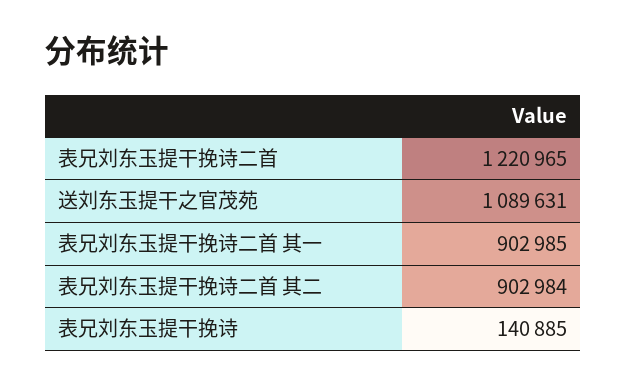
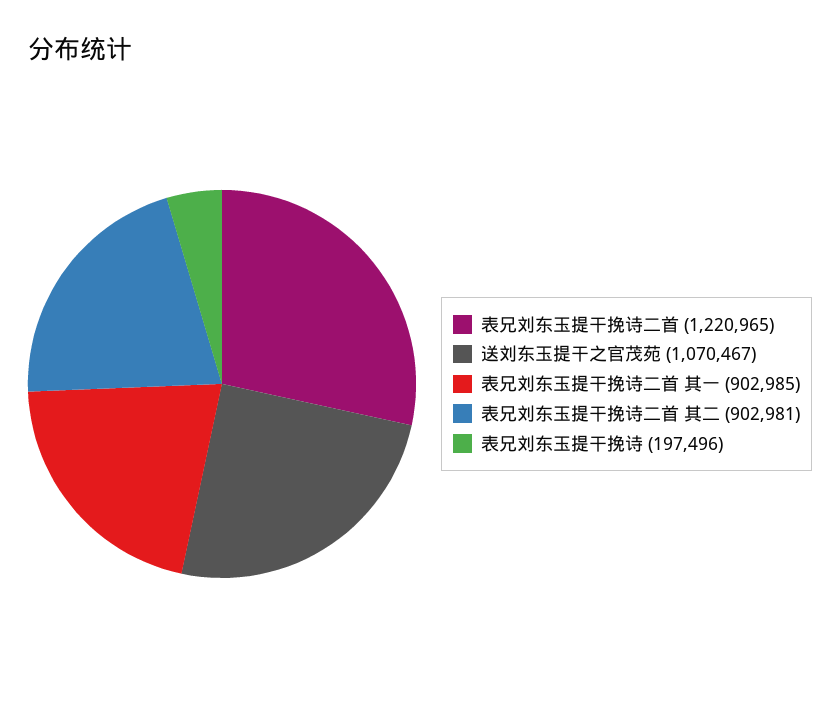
  {
    "表兄刘东玉提干挽诗二首": 1220965,
-   "送刘东玉提干之官茂苑": 1089631,
+   "送刘东玉提干之官茂苑": 1070467,
    "表兄刘东玉提干挽诗二首 其一": 902985,
-   "表兄刘东玉提干挽诗二首 其二": 902984,
+   "表兄刘东玉提干挽诗二首 其二": 902981,
-   "表兄刘东玉提干挽诗": 140885
+   "表兄刘东玉提干挽诗": 197496
  }

